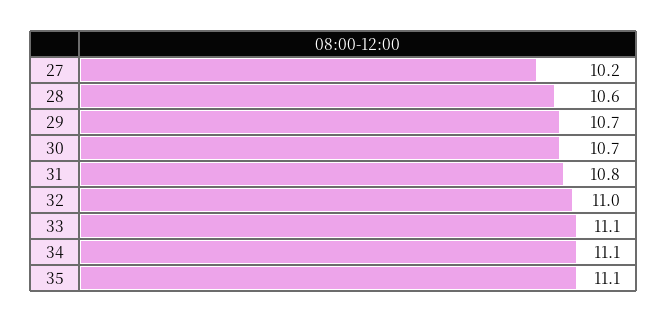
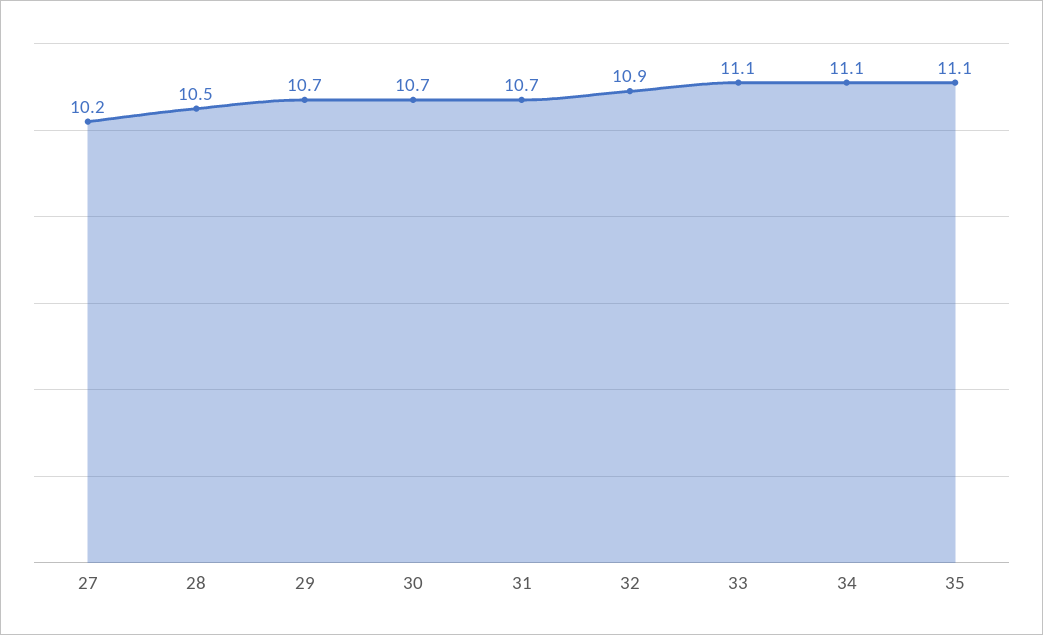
  {
    "27": 10.2,
-   "28": 10.6,
+   "28": 10.5,
    "29": 10.7,
    "30": 10.7,
-   "31": 10.8,
+   "31": 10.7,
-   "32": 11,
+   "32": 10.9,
    "33": 11.1,
    "34": 11.1,
    "35": 11.1
  }

